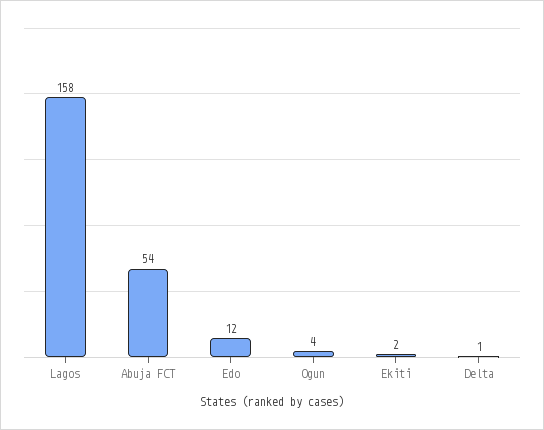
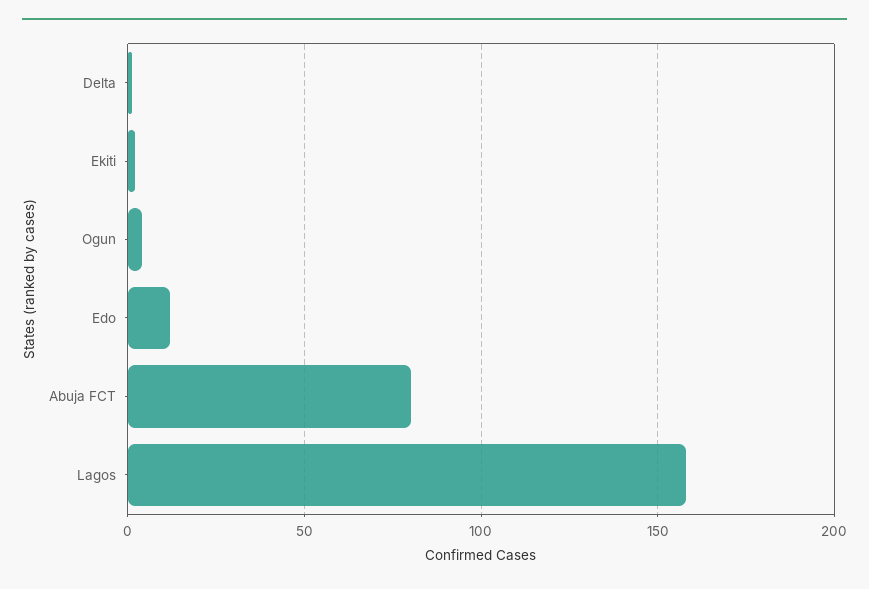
  {
    "Lagos": 158,
-   "Abuja FCT": 54,
+   "Abuja FCT": 80,
    "Edo": 12,
    "Ogun": 4,
    "Ekiti": 2,
    "Delta": 1
  }

